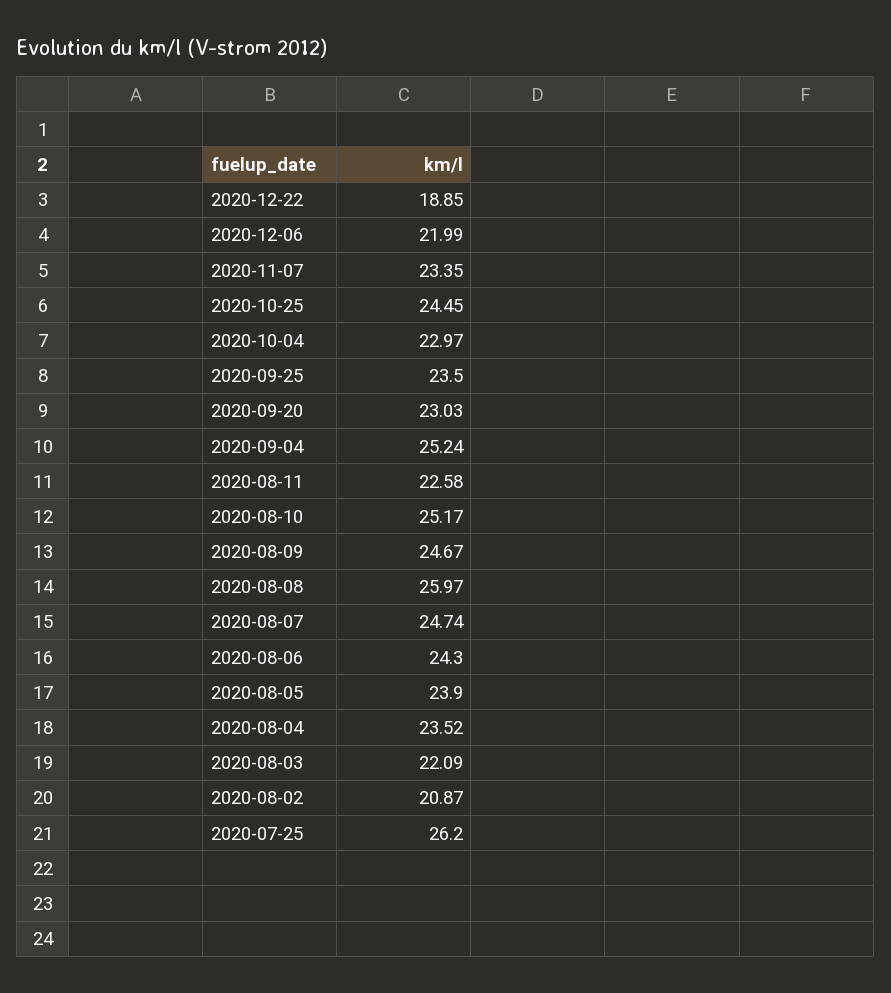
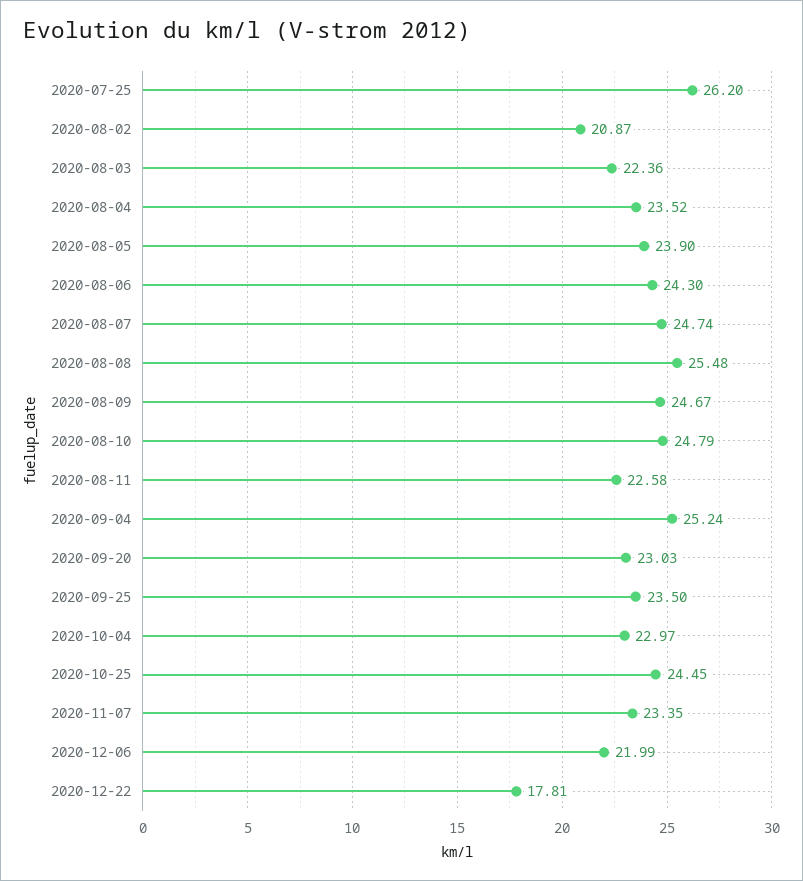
  {
-   "2020-12-22": 18.85,
+   "2020-12-22": 17.81,
    "2020-12-06": 21.99,
    "2020-11-07": 23.35,
    "2020-10-25": 24.45,
    "2020-10-04": 22.97,
    "2020-09-25": 23.5,
    "2020-09-20": 23.03,
    "2020-09-04": 25.24,
    "2020-08-11": 22.58,
-   "2020-08-10": 25.17,
+   "2020-08-10": 24.79,
    "2020-08-09": 24.67,
-   "2020-08-08": 25.97,
+   "2020-08-08": 25.48,
    "2020-08-07": 24.74,
    "2020-08-06": 24.3,
    "2020-08-05": 23.9,
    "2020-08-04": 23.52,
-   "2020-08-03": 22.09,
+   "2020-08-03": 22.36,
    "2020-08-02": 20.87,
    "2020-07-25": 26.2
  }

